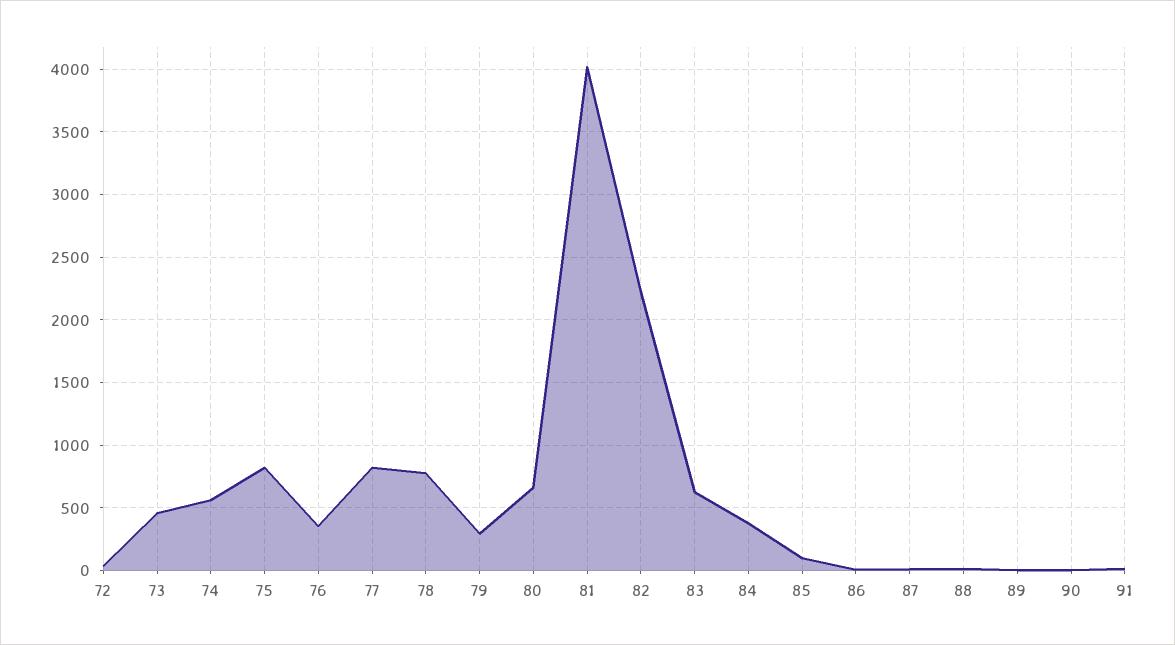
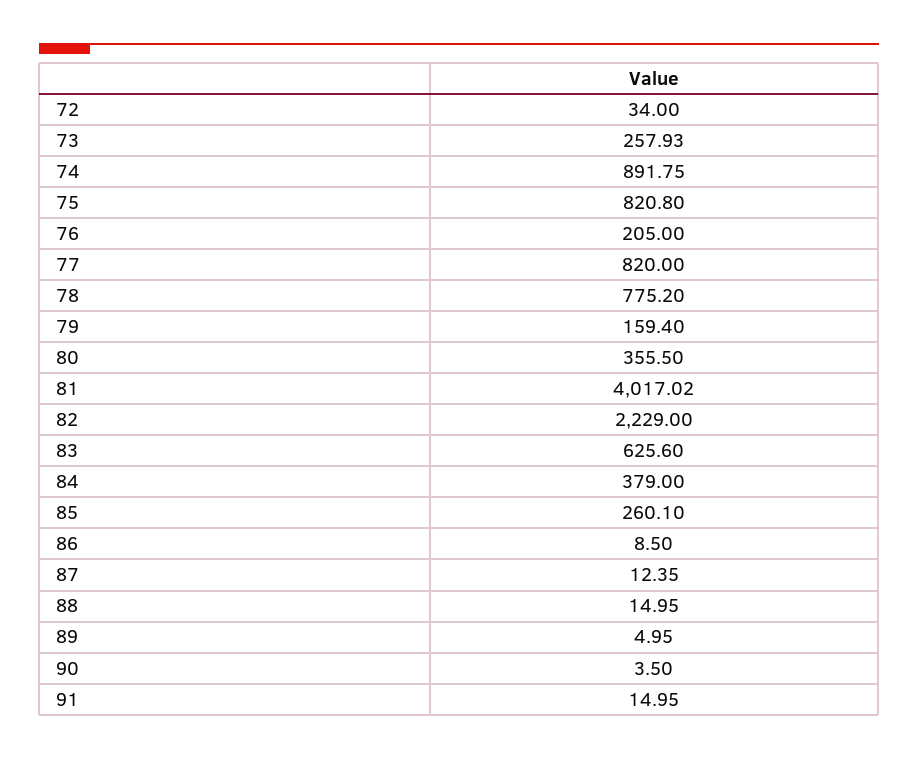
  {
    "72": 34,
-   "73": 450,
+   "73": 257.93,
-   "74": 550,
+   "74": 891.75,
    "75": 820.8,
-   "76": 350,
+   "76": 205,
    "77": 820,
    "78": 775.2,
-   "79": 300,
+   "79": 159.4,
-   "80": 650,
+   "80": 355.5,
    "81": 4017.02,
    "82": 2229,
    "83": 625.6,
    "84": 379,
-   "85": 100,
+   "85": 260.1,
    "86": 8.5,
    "87": 12.35,
    "88": 14.95,
    "89": 4.95,
    "90": 3.5,
    "91": 14.95
  }

